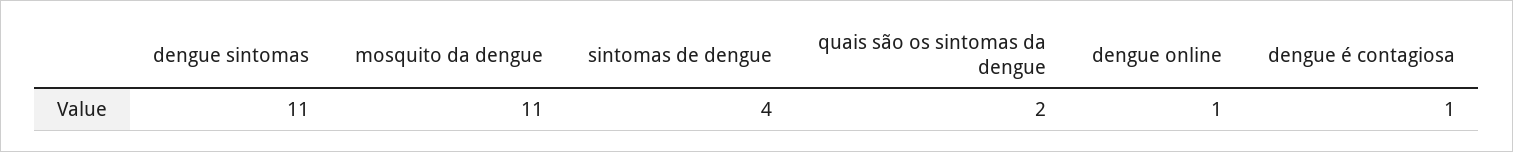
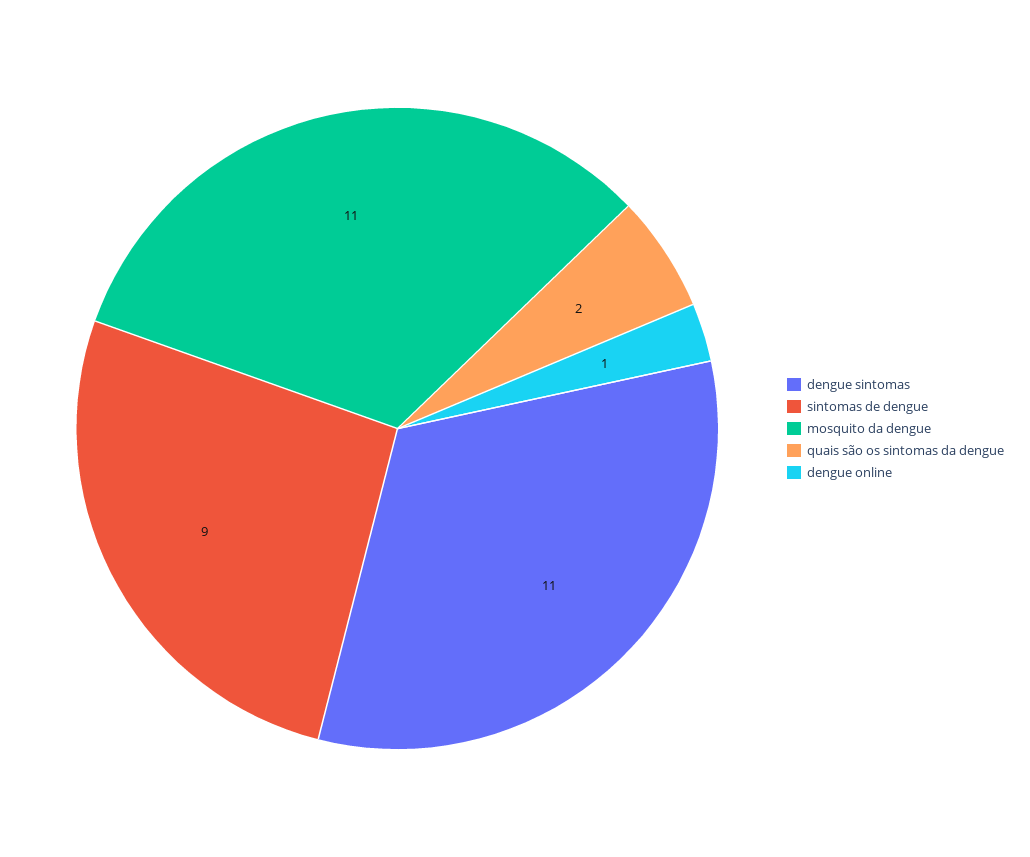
  {
    "dengue sintomas": 11,
    "mosquito da dengue": 11,
-   "sintomas de dengue": 4,
+   "sintomas de dengue": 9,
    "quais são os sintomas da dengue": 2,
-   "dengue online": 1,
+   "dengue online": 1
-   "dengue é contagiosa": 1
  }

